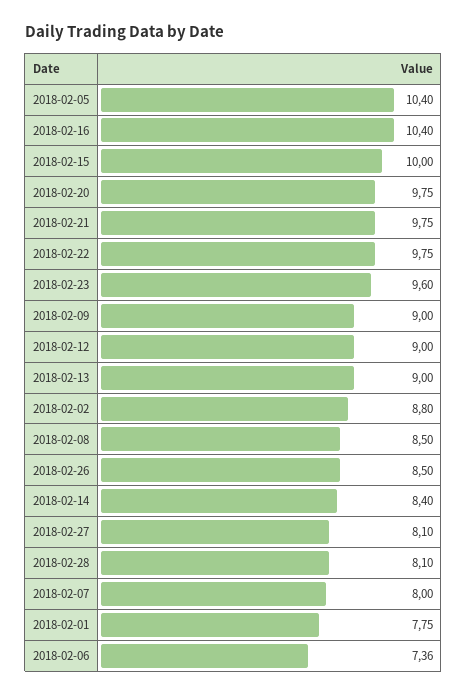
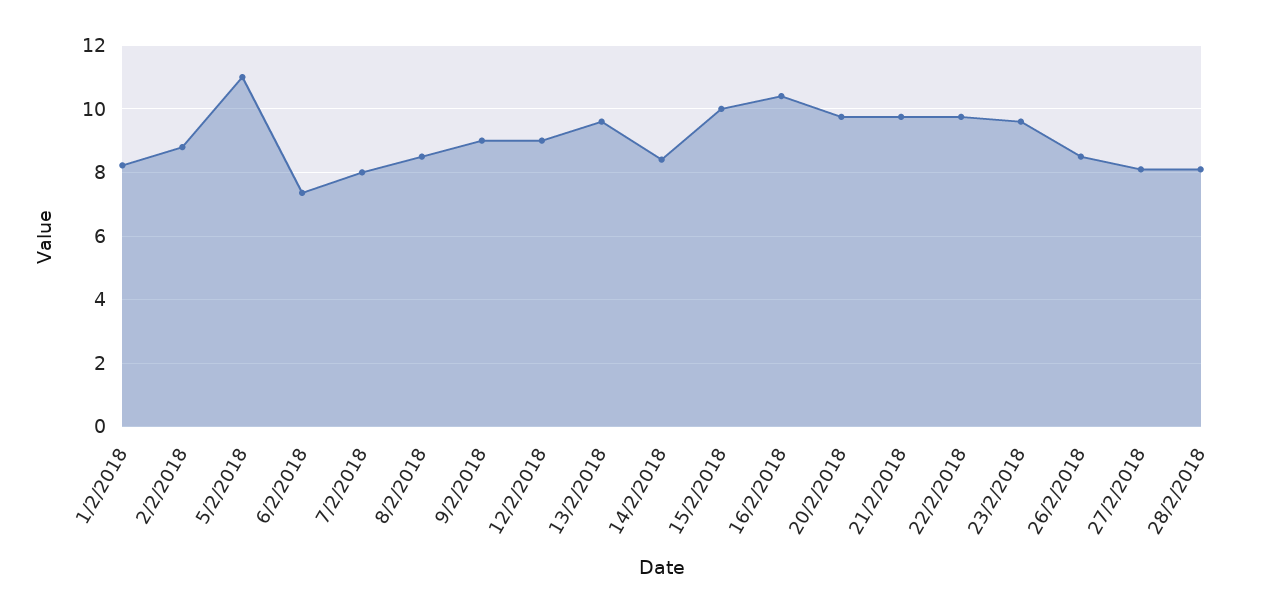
  {
-   "2018-02-05": 10.4,
+   "2018-02-05": 11,
    "2018-02-16": 10.4,
    "2018-02-15": 10,
    "2018-02-20": 9.75,
    "2018-02-21": 9.75,
    "2018-02-22": 9.75,
    "2018-02-23": 9.6,
    "2018-02-09": 9,
    "2018-02-12": 9,
-   "2018-02-13": 9,
+   "2018-02-13": 9.6,
    "2018-02-02": 8.8,
    "2018-02-08": 8.5,
    "2018-02-26": 8.5,
    "2018-02-14": 8.4,
    "2018-02-27": 8.1,
    "2018-02-28": 8.1,
    "2018-02-07": 8,
-   "2018-02-01": 7.75,
+   "2018-02-01": 8.2,
    "2018-02-06": 7.36
  }

